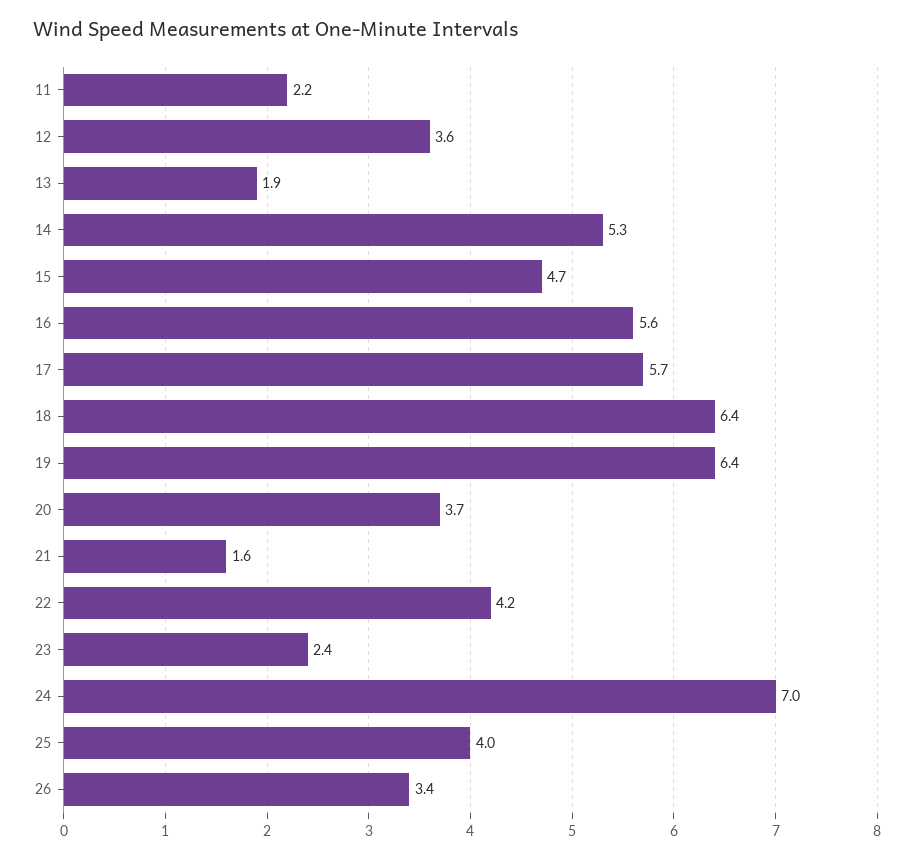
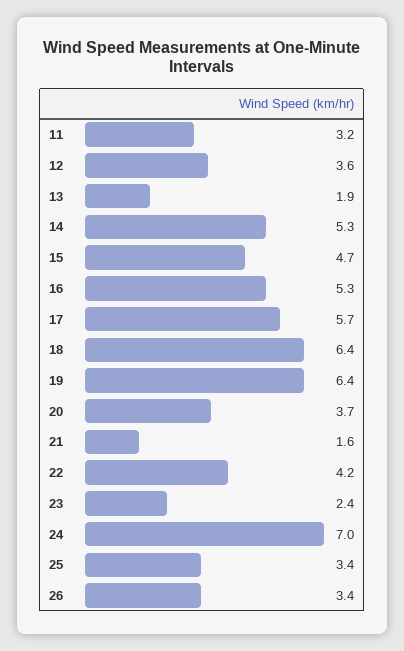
  {
-   "11": 2.2,
+   "11": 3.2,
    "12": 3.6,
    "13": 1.9,
    "14": 5.3,
    "15": 4.7,
-   "16": 5.6,
+   "16": 5.3,
    "17": 5.7,
    "18": 6.4,
    "19": 6.4,
    "20": 3.7,
    "21": 1.6,
    "22": 4.2,
    "23": 2.4,
    "24": 7,
-   "25": 4,
+   "25": 3.4,
    "26": 3.4
  }

